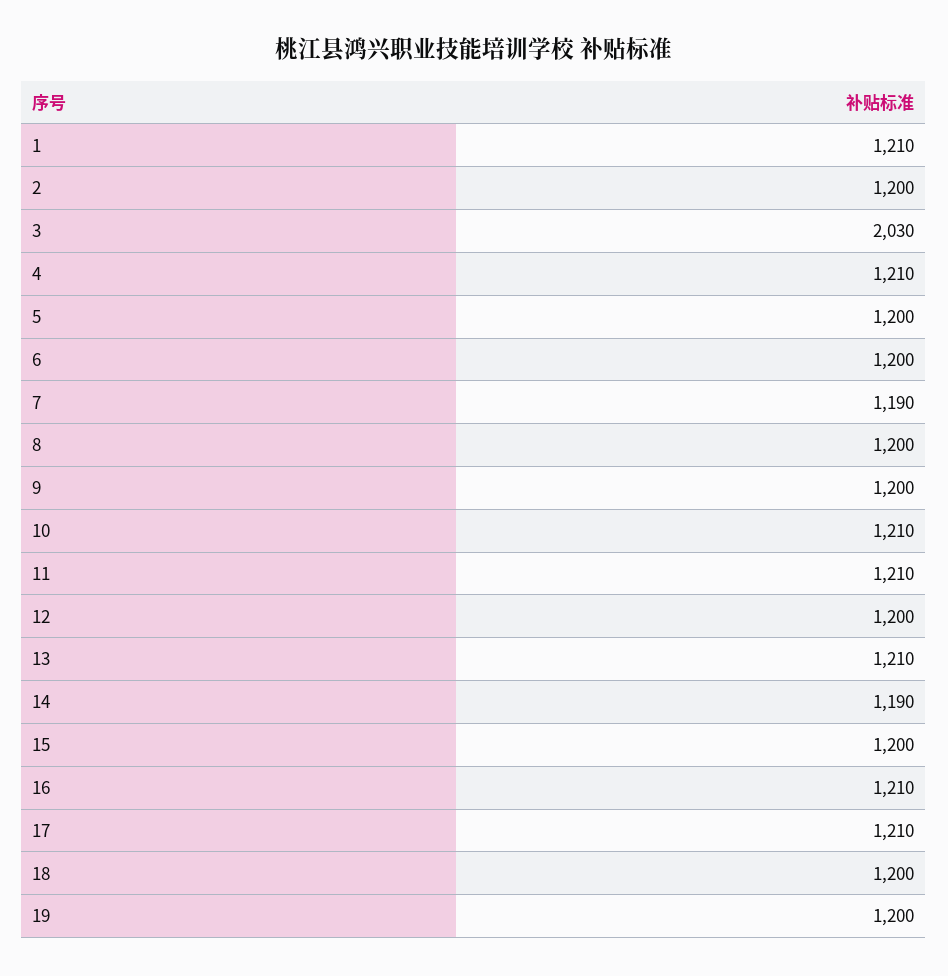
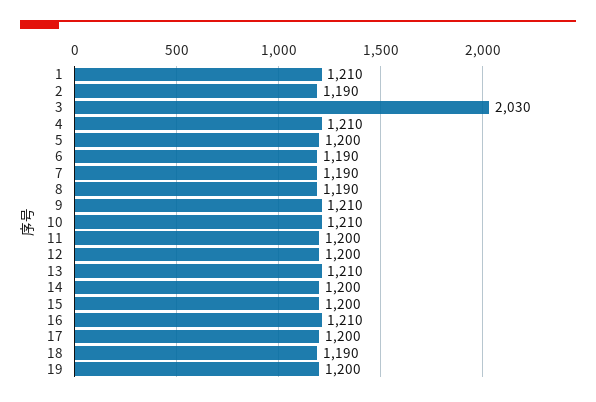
  {
    "1": 1210,
-   "2": 1200,
+   "2": 1190,
    "3": 2030,
    "4": 1210,
    "5": 1200,
-   "6": 1200,
+   "6": 1190,
    "7": 1190,
-   "8": 1200,
+   "8": 1190,
-   "9": 1200,
+   "9": 1210,
    "10": 1210,
-   "11": 1210,
+   "11": 1200,
    "12": 1200,
    "13": 1210,
-   "14": 1190,
+   "14": 1200,
    "15": 1200,
    "16": 1210,
-   "17": 1210,
+   "17": 1200,
-   "18": 1200,
+   "18": 1190,
    "19": 1200
  }

